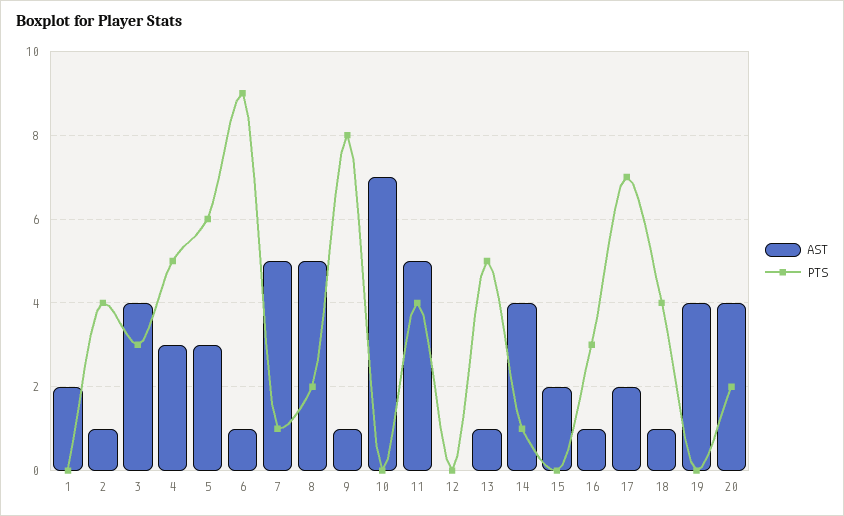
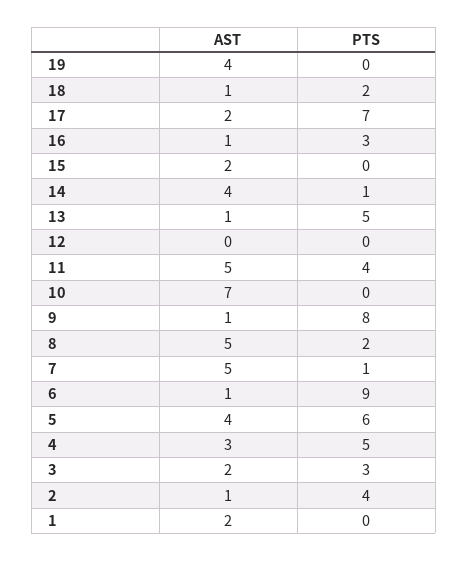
  {
    "AST": {
      "1": 2,
      "2": 1,
-     "3": 4,
+     "3": 2,
      "4": 3,
-     "5": 3,
+     "5": 4,
      "6": 1,
      "7": 5,
      "8": 5,
      "9": 1,
      "10": 7,
      "11": 5,
      "12": 0,
      "13": 1,
      "14": 4,
      "15": 2,
      "16": 1,
      "17": 2,
      "18": 1,
-     "19": 4,
+     "19": 4
-     "20": 4
    },
    "PTS": {
      "1": 0,
      "2": 4,
      "3": 3,
      "4": 5,
      "5": 6,
      "6": 9,
      "7": 1,
      "8": 2,
      "9": 8,
      "10": 0,
      "11": 4,
      "12": 0,
      "13": 5,
      "14": 1,
      "15": 0,
      "16": 3,
      "17": 7,
-     "18": 4,
+     "18": 2,
-     "19": 0,
+     "19": 0
-     "20": 2
    }
  }

